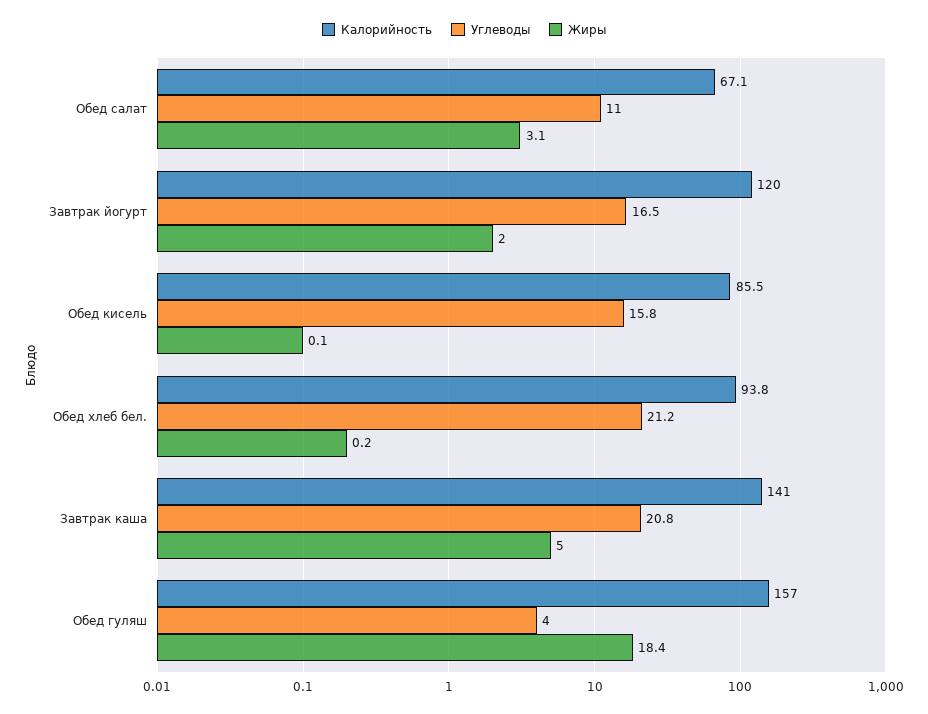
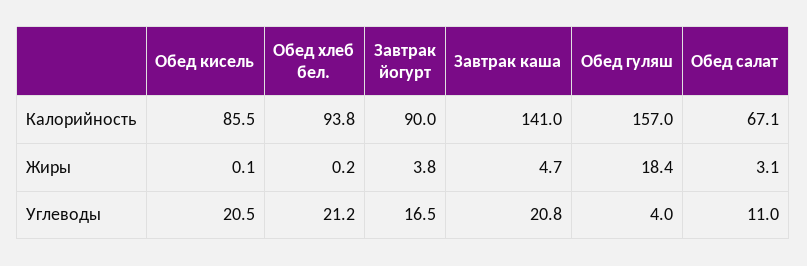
  {
    "Калорийность": {
      "Обед салат": 67.1,
-     "Завтрак йогурт": 120,
+     "Завтрак йогурт": 90,
      "Обед кисель": 85.5,
      "Обед хлеб бел.": 93.8,
      "Завтрак каша": 141,
      "Обед гуляш": 157
    },
    "Углеводы": {
      "Обед салат": 11,
      "Завтрак йогурт": 16.5,
-     "Обед кисель": 15.8,
+     "Обед кисель": 20.5,
      "Обед хлеб бел.": 21.2,
      "Завтрак каша": 20.8,
      "Обед гуляш": 4
    },
    "Жиры": {
      "Обед салат": 3.1,
-     "Завтрак йогурт": 2,
+     "Завтрак йогурт": 3.8,
      "Обед кисель": 0.1,
      "Обед хлеб бел.": 0.2,
-     "Завтрак каша": 5,
+     "Завтрак каша": 4.7,
      "Обед гуляш": 18.4
    }
  }

